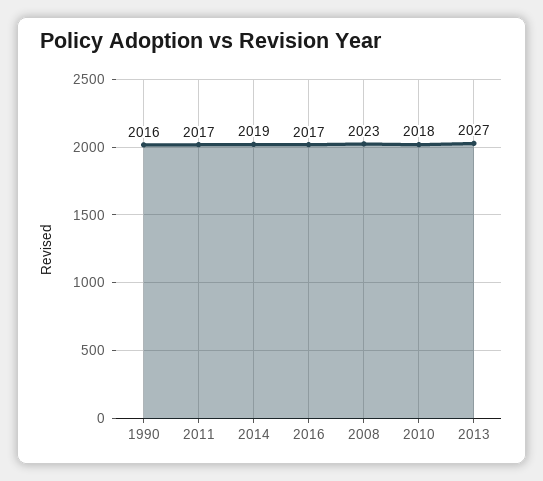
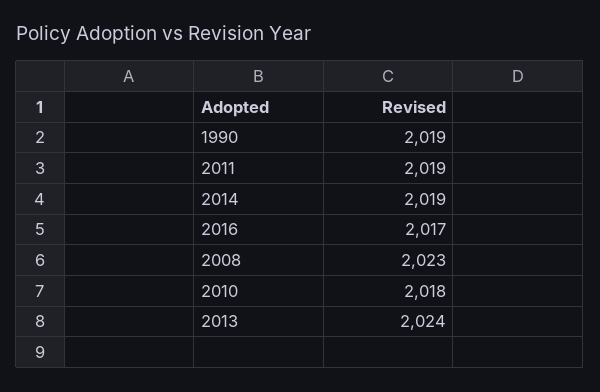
  {
-   "1990": 2016,
+   "1990": 2019,
-   "2011": 2017,
+   "2011": 2019,
    "2014": 2019,
    "2016": 2017,
    "2008": 2023,
    "2010": 2018,
-   "2013": 2027
+   "2013": 2024
  }

